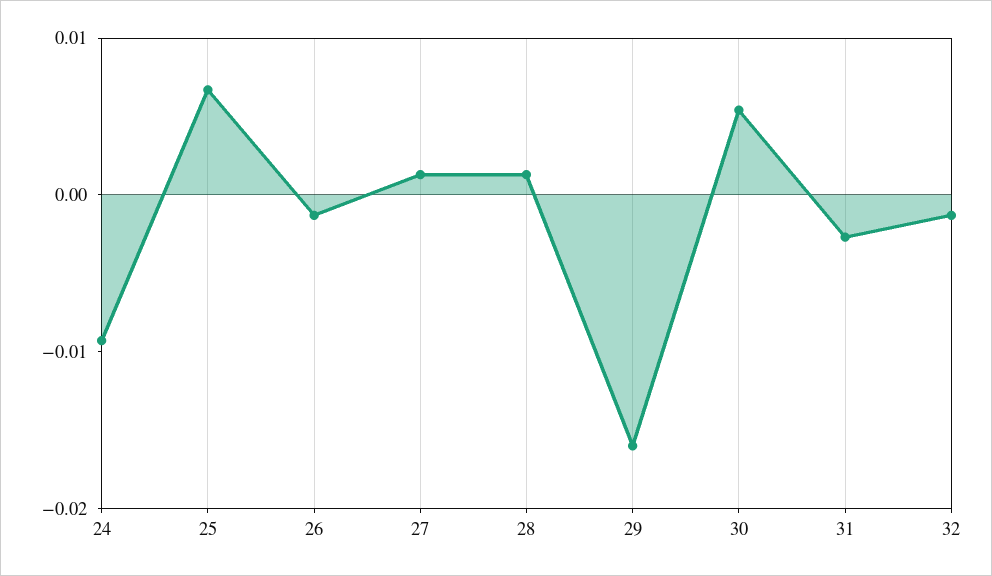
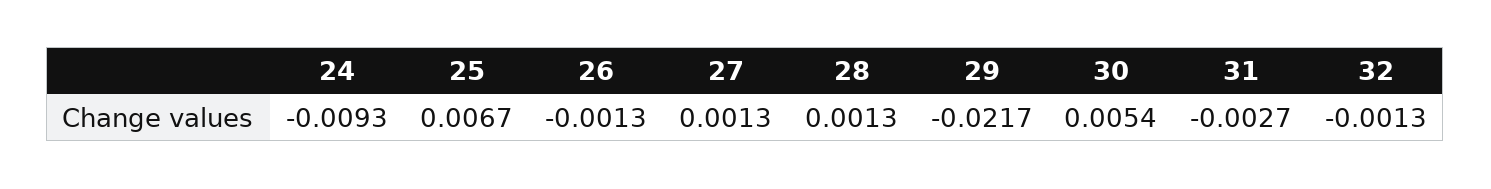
  {
    "24": -0.0093,
    "25": 0.0067,
    "26": -0.0013,
    "27": 0.0013,
    "28": 0.0013,
-   "29": -0.016,
+   "29": -0.0217,
    "30": 0.0054,
    "31": -0.0027,
    "32": -0.0013
  }

